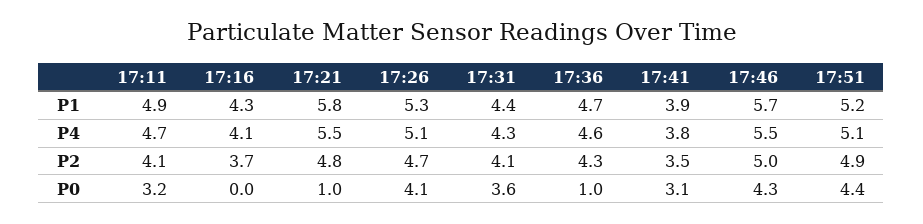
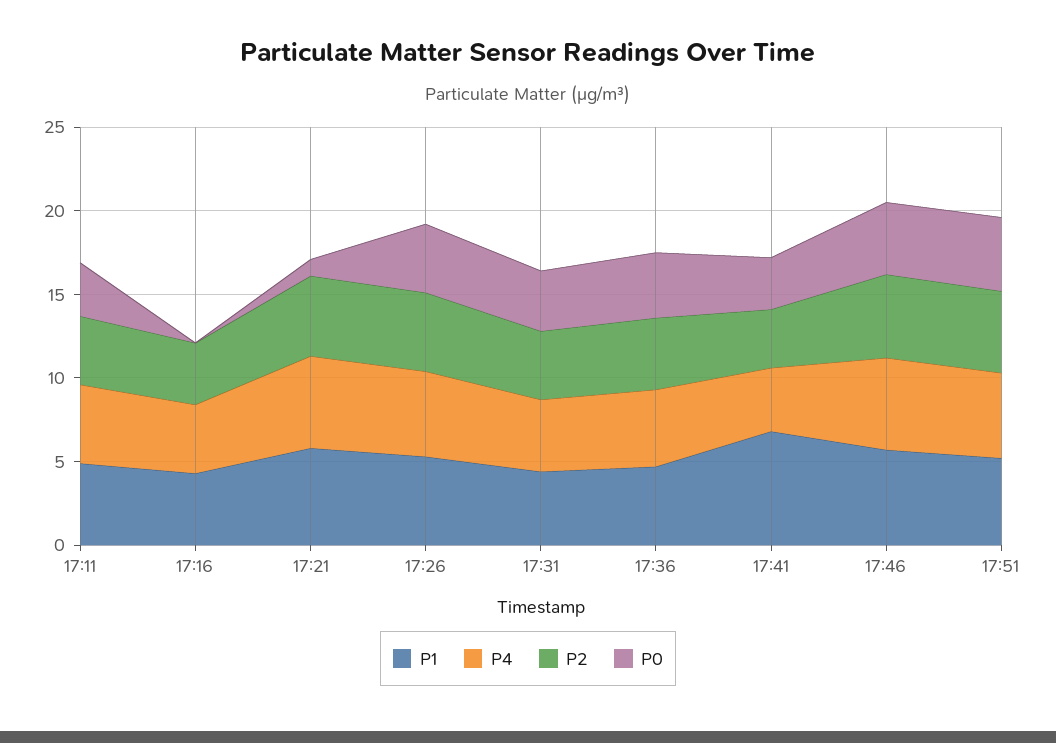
  {
    "P1": {
      "17:11": 4.9,
      "17:16": 4.3,
      "17:21": 5.8,
      "17:26": 5.3,
      "17:31": 4.4,
      "17:36": 4.7,
-     "17:41": 3.9,
+     "17:41": 7,
      "17:46": 5.7,
      "17:51": 5.2
    },
    "P4": {
      "17:11": 4.7,
      "17:16": 4.1,
      "17:21": 5.5,
      "17:26": 5.1,
      "17:31": 4.3,
      "17:36": 4.6,
      "17:41": 3.8,
      "17:46": 5.5,
      "17:51": 5.1
    },
    "P2": {
      "17:11": 4.1,
      "17:16": 3.7,
      "17:21": 4.8,
      "17:26": 4.7,
      "17:31": 4.1,
      "17:36": 4.3,
      "17:41": 3.5,
      "17:46": 5,
      "17:51": 4.9
    },
    "P0": {
      "17:11": 3.2,
      "17:16": 0,
      "17:21": 1,
      "17:26": 4.1,
      "17:31": 3.6,
-     "17:36": 1,
+     "17:36": 4,
      "17:41": 3.1,
      "17:46": 4.3,
      "17:51": 4.4
    }
  }

